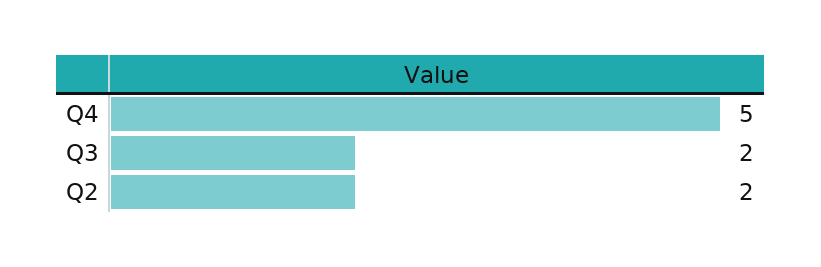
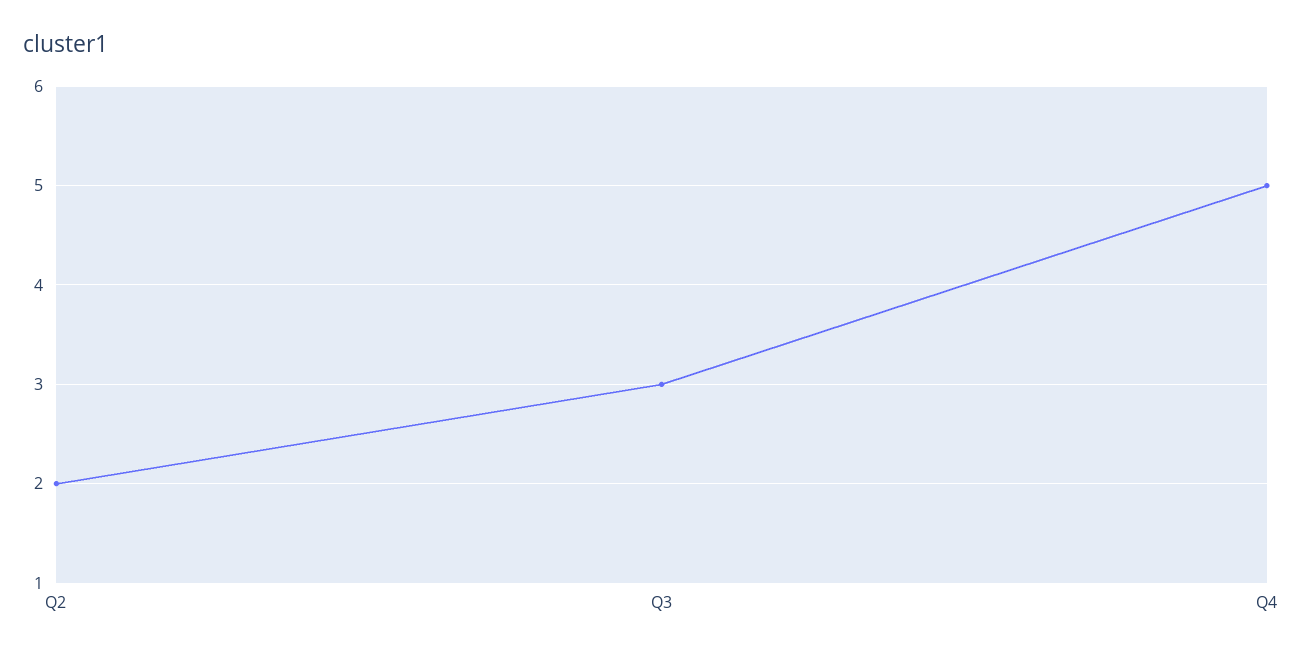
  {
    "Q4": 5,
-   "Q3": 2,
+   "Q3": 3,
    "Q2": 2
  }

